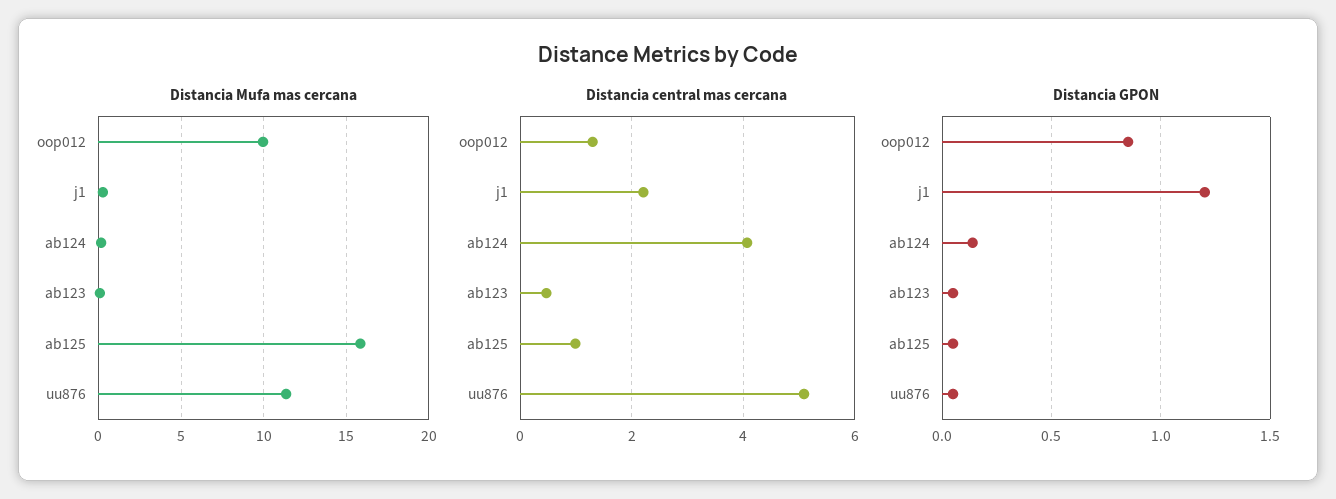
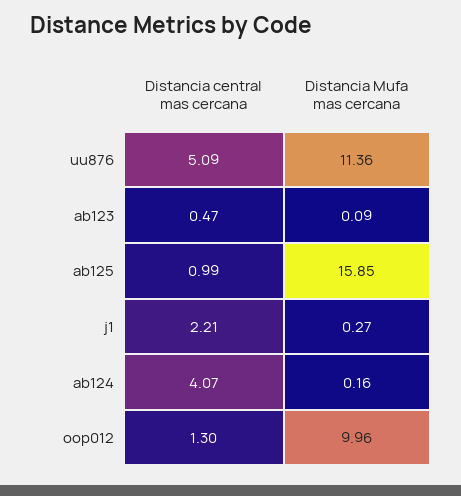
  {
    "Distancia Mufa mas cercana": {
      "oop012": 9.96,
      "j1": 0.27,
      "ab124": 0.16,
      "ab123": 0.09,
      "ab125": 15.85,
      "uu876": 11.36
    },
    "Distancia central mas cercana": {
      "oop012": 1.3,
      "j1": 2.21,
      "ab124": 4.07,
      "ab123": 0.47,
      "ab125": 0.99,
      "uu876": 5.09
-   },
+   }
-   "Distancia GPON": {
-     "oop012": 0.85,
-     "j1": 1.2,
-     "ab124": 0.15,
-     "ab123": 0.05,
-     "ab125": 0.05,
-     "uu876": 0.05
-   }
  }

